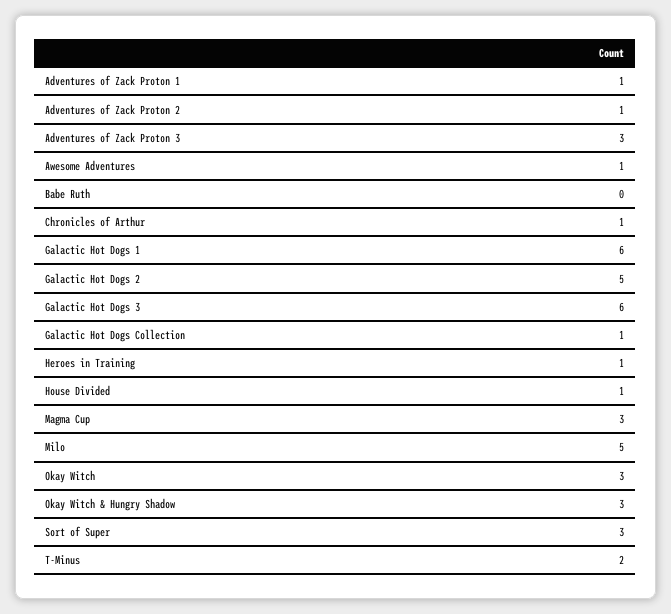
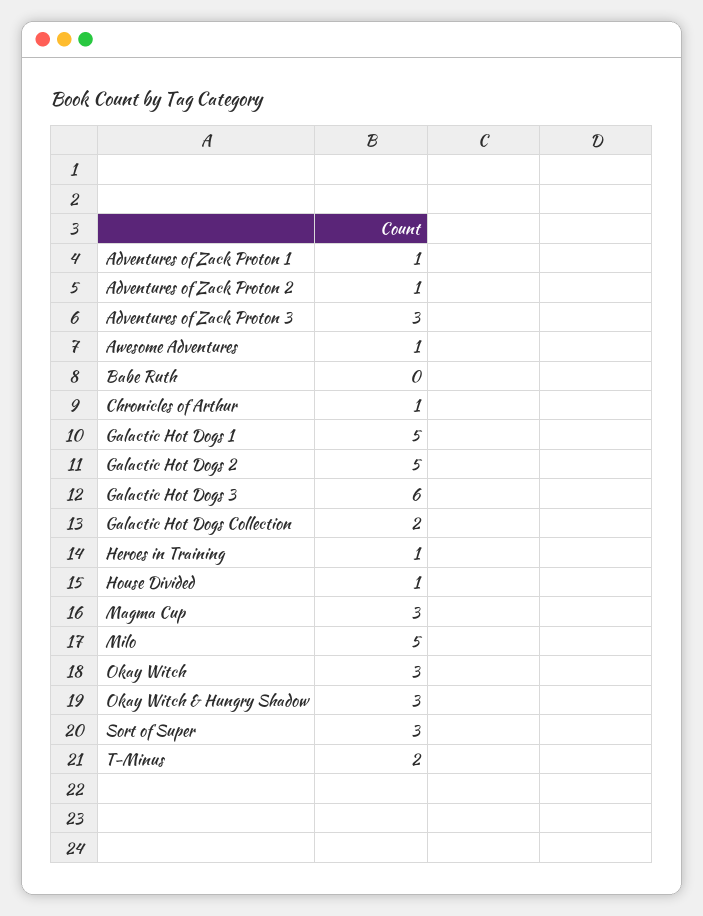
  {
    "Adventures of Zack Proton 1": 1,
    "Adventures of Zack Proton 2": 1,
    "Adventures of Zack Proton 3": 3,
    "Awesome Adventures": 1,
    "Babe Ruth": 0,
    "Chronicles of Arthur": 1,
-   "Galactic Hot Dogs 1": 6,
+   "Galactic Hot Dogs 1": 5,
    "Galactic Hot Dogs 2": 5,
    "Galactic Hot Dogs 3": 6,
-   "Galactic Hot Dogs Collection": 1,
+   "Galactic Hot Dogs Collection": 2,
    "Heroes in Training": 1,
    "House Divided": 1,
    "Magma Cup": 3,
    "Milo": 5,
    "Okay Witch": 3,
    "Okay Witch & Hungry Shadow": 3,
    "Sort of Super": 3,
    "T-Minus": 2
  }

